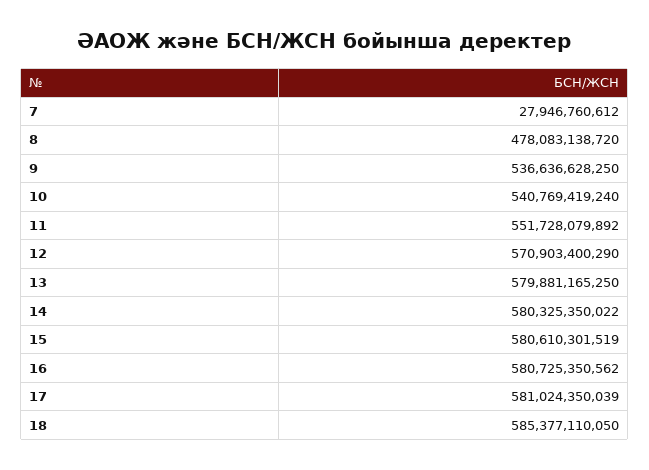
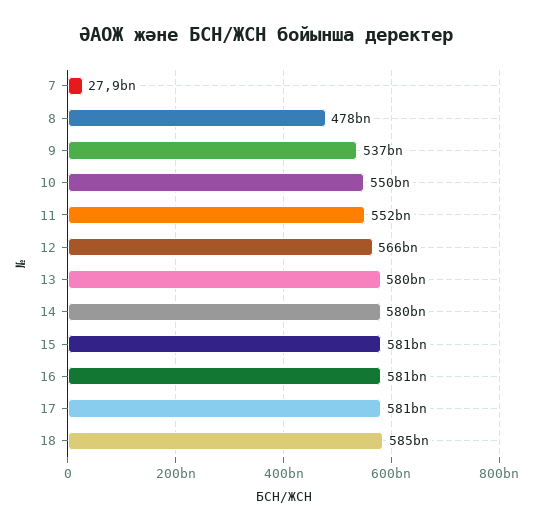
  {
    "7": 27946760612,
    "8": 478083138720,
    "9": 536636628250,
-   "10": 540769419240,
+   "10": 550000000000,
    "11": 551728079892,
-   "12": 570903400290,
+   "12": 566000000000,
    "13": 579881165250,
    "14": 580325350022,
    "15": 580610301519,
    "16": 580725350562,
    "17": 581024350039,
    "18": 585377110050
  }

